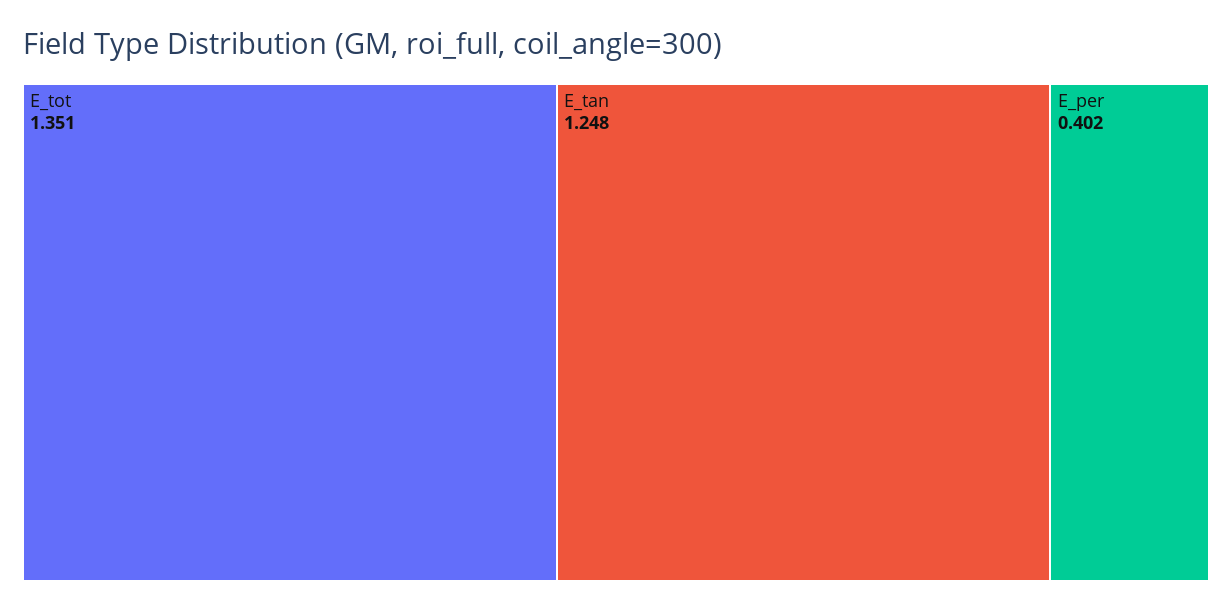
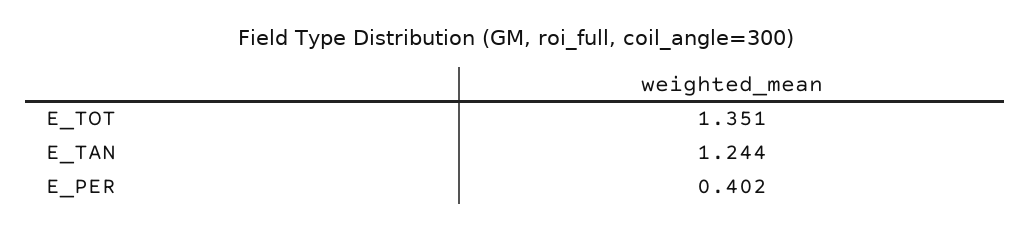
  {
    "E_tot": 1.351,
-   "E_tan": 1.248,
+   "E_tan": 1.244,
    "E_per": 0.402
  }

